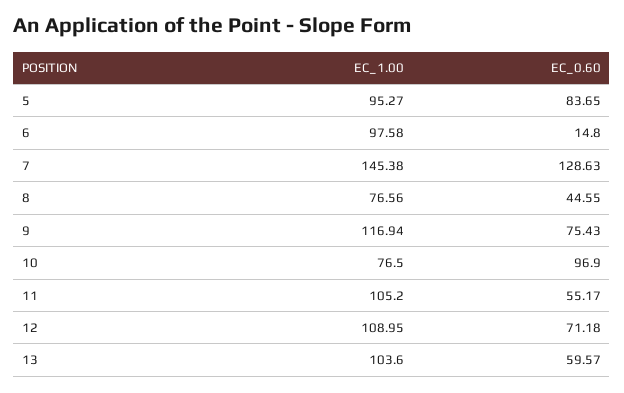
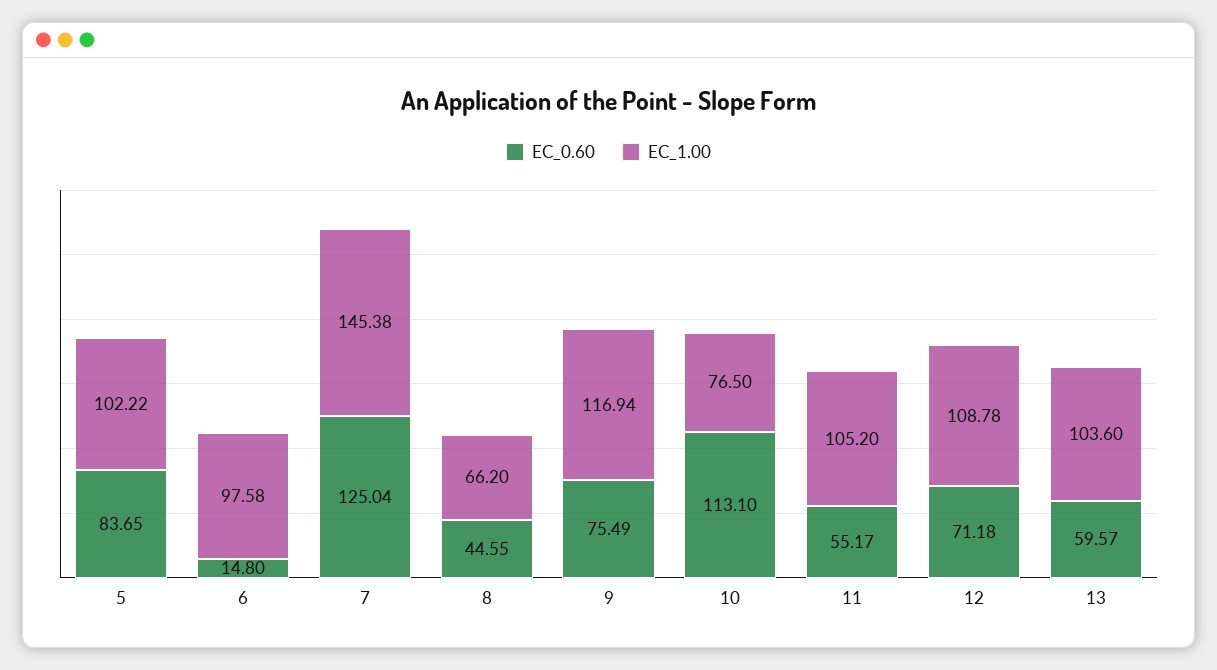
  {
    "EC_1.00": {
-     "5": 95.27,
+     "5": 102.22,
      "6": 97.58,
      "7": 145.38,
-     "8": 76.56,
+     "8": 66.2,
      "9": 116.94,
      "10": 76.5,
      "11": 105.2,
-     "12": 108.95,
+     "12": 108.78,
      "13": 103.6
    },
    "EC_0.60": {
      "5": 83.65,
      "6": 14.8,
-     "7": 128.63,
+     "7": 125.04,
      "8": 44.55,
-     "9": 75.43,
+     "9": 75.49,
-     "10": 96.9,
+     "10": 113.1,
      "11": 55.17,
      "12": 71.18,
      "13": 59.57
    }
  }

